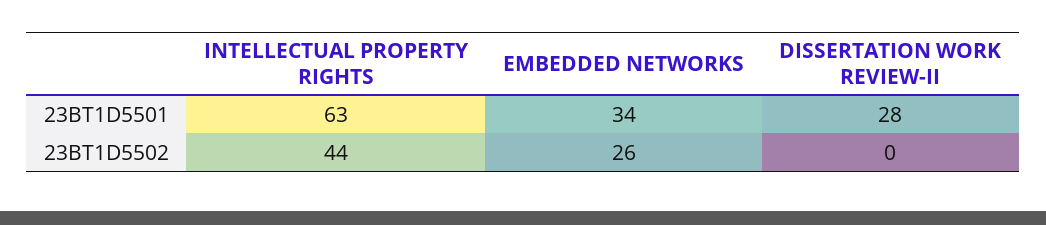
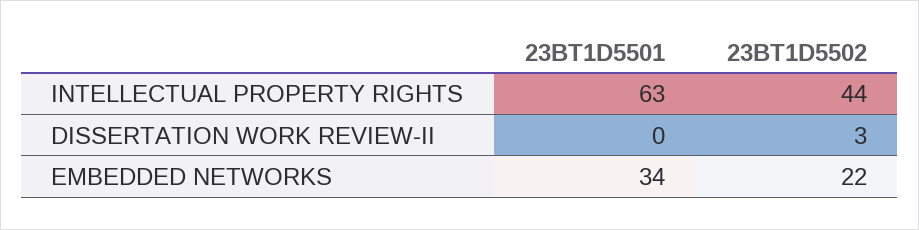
  {
    "INTELLECTUAL PROPERTY RIGHTS": {
      "23BT1D5501": 63,
      "23BT1D5502": 44
    },
    "EMBEDDED NETWORKS": {
      "23BT1D5501": 34,
-     "23BT1D5502": 26
+     "23BT1D5502": 22
    },
    "DISSERTATION WORK REVIEW-II": {
-     "23BT1D5501": 28,
+     "23BT1D5501": 0,
-     "23BT1D5502": 0
+     "23BT1D5502": 3
    }
  }

